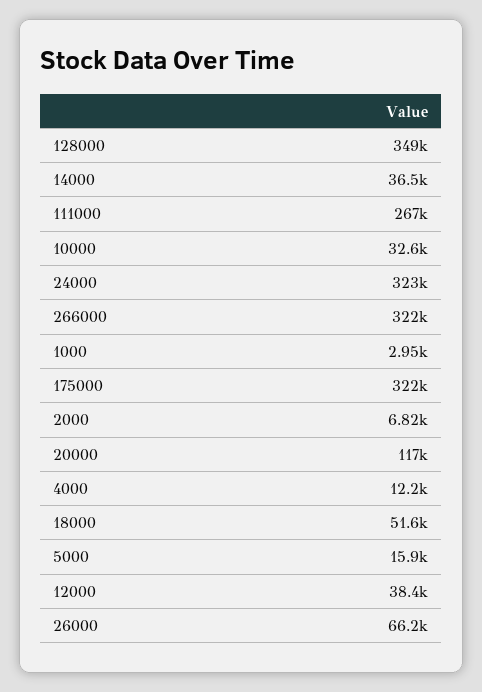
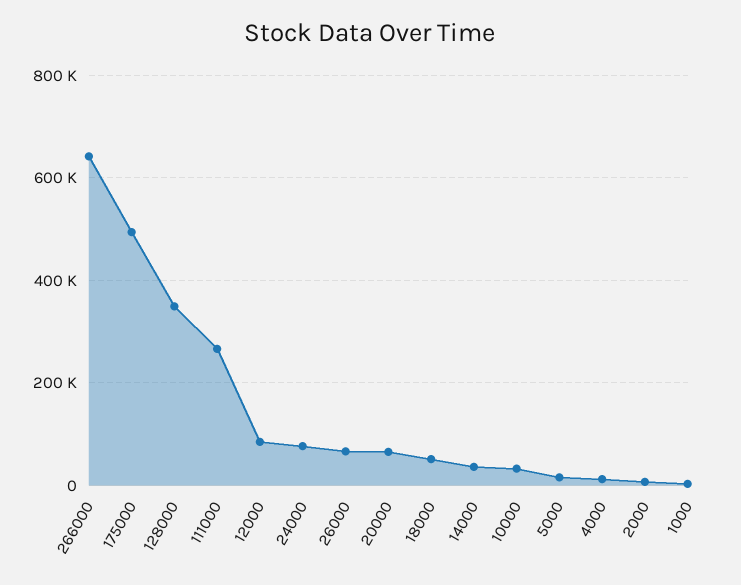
  {
    "128000": 349000,
    "14000": 36500,
    "111000": 267000,
    "10000": 32600,
-   "24000": 323000,
+   "24000": 80000,
-   "266000": 322000,
+   "266000": 640000,
    "1000": 2950,
-   "175000": 322000,
+   "175000": 500000,
    "2000": 6820,
-   "20000": 117000,
+   "20000": 60000,
    "4000": 12200,
    "18000": 51600,
    "5000": 15900,
-   "12000": 38400,
+   "12000": 80000,
    "26000": 66200
  }

